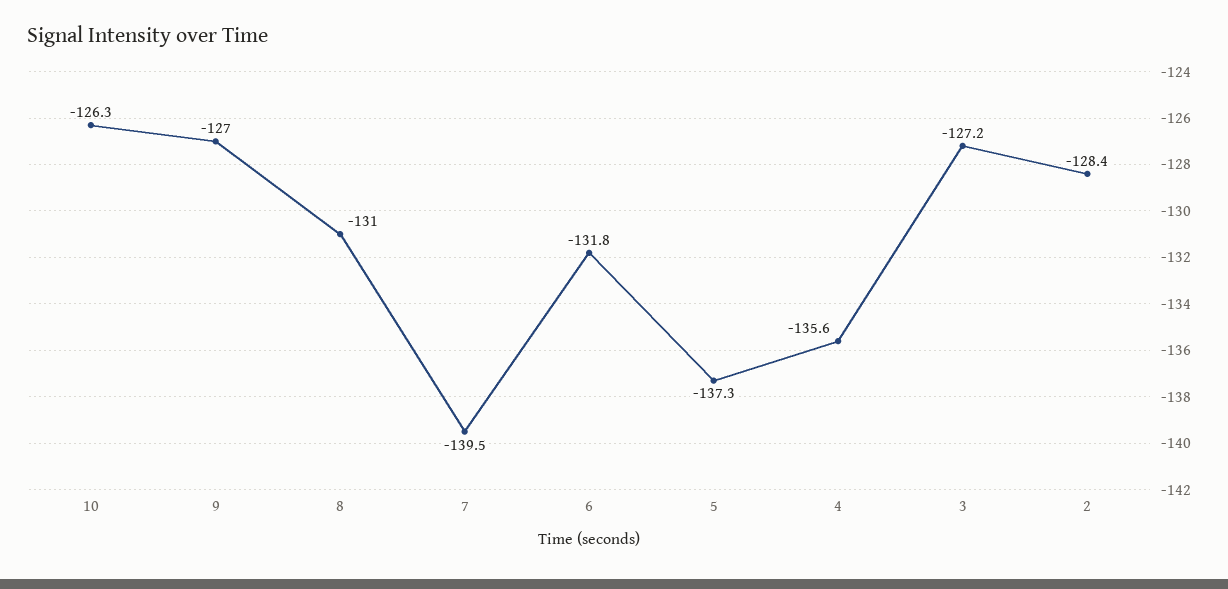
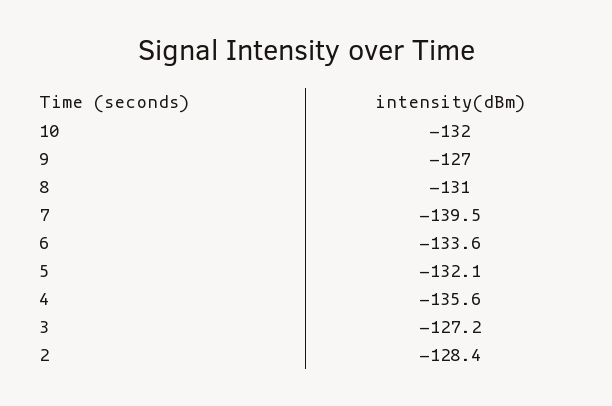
  {
-   "10": -126.3,
+   "10": -132,
    "9": -127,
    "8": -131,
    "7": -139.5,
-   "6": -131.8,
+   "6": -133.6,
-   "5": -137.3,
+   "5": -132.1,
    "4": -135.6,
    "3": -127.2,
    "2": -128.4
  }

